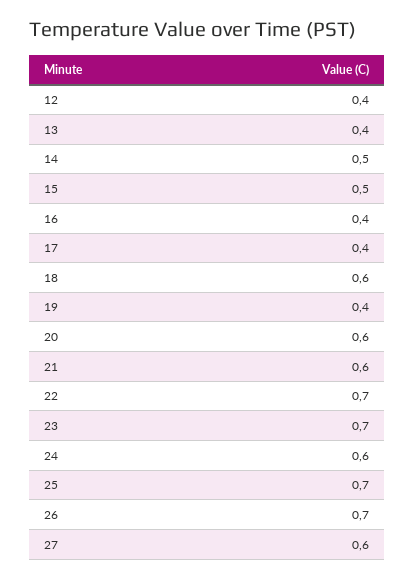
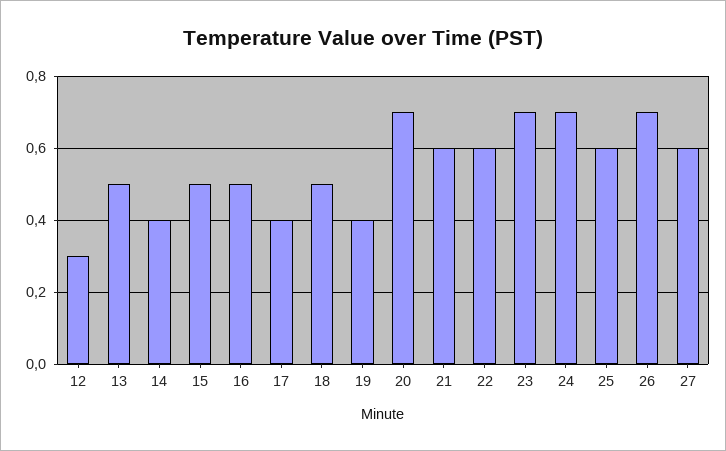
  {
-   "12": 0.4,
+   "12": 0.3,
-   "13": 0.4,
+   "13": 0.5,
-   "14": 0.5,
+   "14": 0.4,
    "15": 0.5,
-   "16": 0.4,
+   "16": 0.5,
    "17": 0.4,
-   "18": 0.6,
+   "18": 0.5,
    "19": 0.4,
-   "20": 0.6,
+   "20": 0.7,
    "21": 0.6,
-   "22": 0.7,
+   "22": 0.6,
    "23": 0.7,
-   "24": 0.6,
+   "24": 0.7,
-   "25": 0.7,
+   "25": 0.6,
    "26": 0.7,
    "27": 0.6
  }

